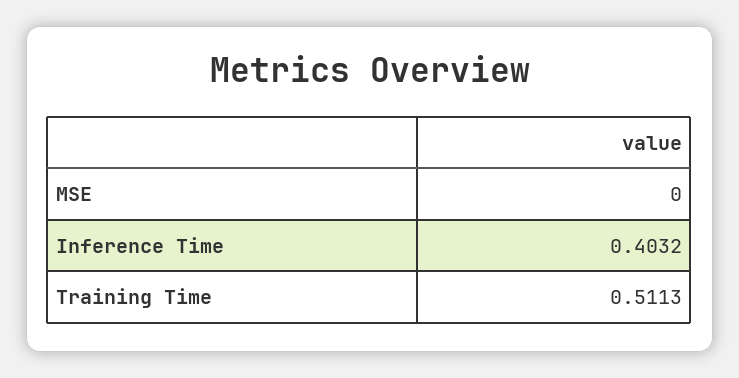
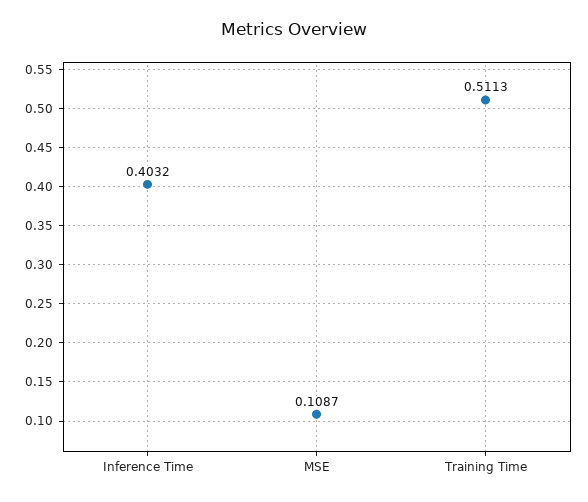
  {
-   "MSE": 0,
+   "MSE": 0.1087,
    "Inference Time": 0.4032,
    "Training Time": 0.5113
  }

